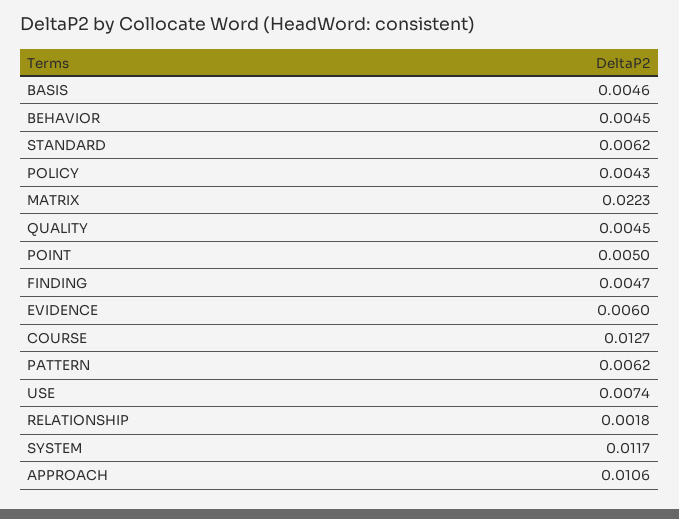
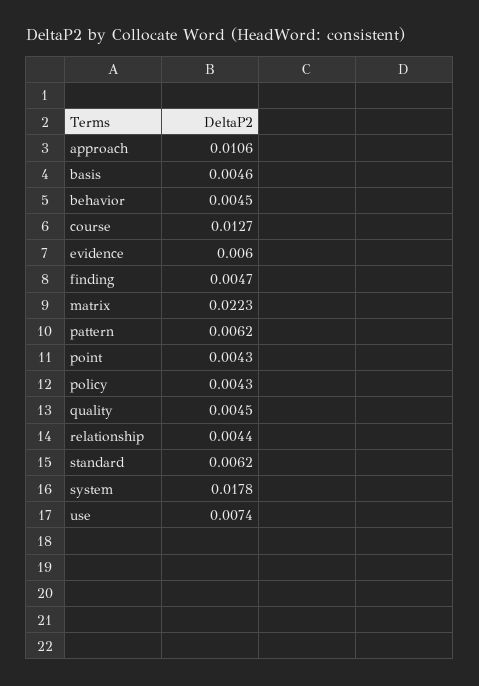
  {
    "BASIS": 0.0046,
    "BEHAVIOR": 0.0045,
    "STANDARD": 0.0062,
    "POLICY": 0.0043,
    "MATRIX": 0.0223,
    "QUALITY": 0.0045,
-   "POINT": 0.005,
+   "POINT": 0.0043,
    "FINDING": 0.0047,
    "EVIDENCE": 0.006,
    "COURSE": 0.0127,
    "PATTERN": 0.0062,
    "USE": 0.0074,
-   "RELATIONSHIP": 0.0018,
+   "RELATIONSHIP": 0.0044,
-   "SYSTEM": 0.0117,
+   "SYSTEM": 0.0178,
    "APPROACH": 0.0106
  }

